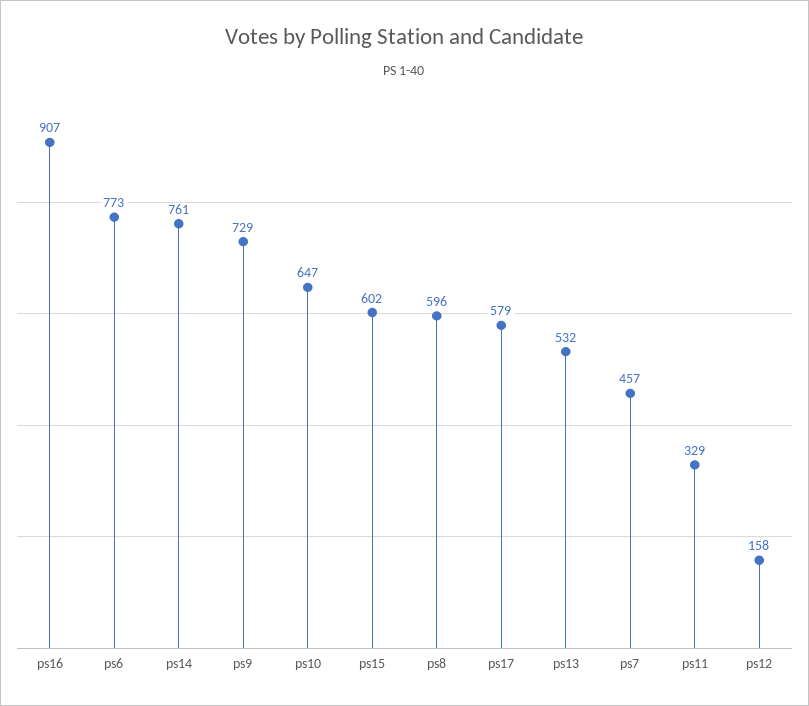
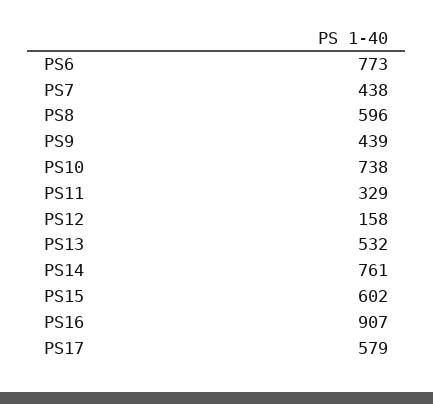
  {
    "ps16": 907,
    "ps6": 773,
    "ps14": 761,
-   "ps9": 729,
+   "ps9": 439,
-   "ps10": 647,
+   "ps10": 738,
    "ps15": 602,
    "ps8": 596,
    "ps17": 579,
    "ps13": 532,
-   "ps7": 457,
+   "ps7": 438,
    "ps11": 329,
    "ps12": 158
  }

